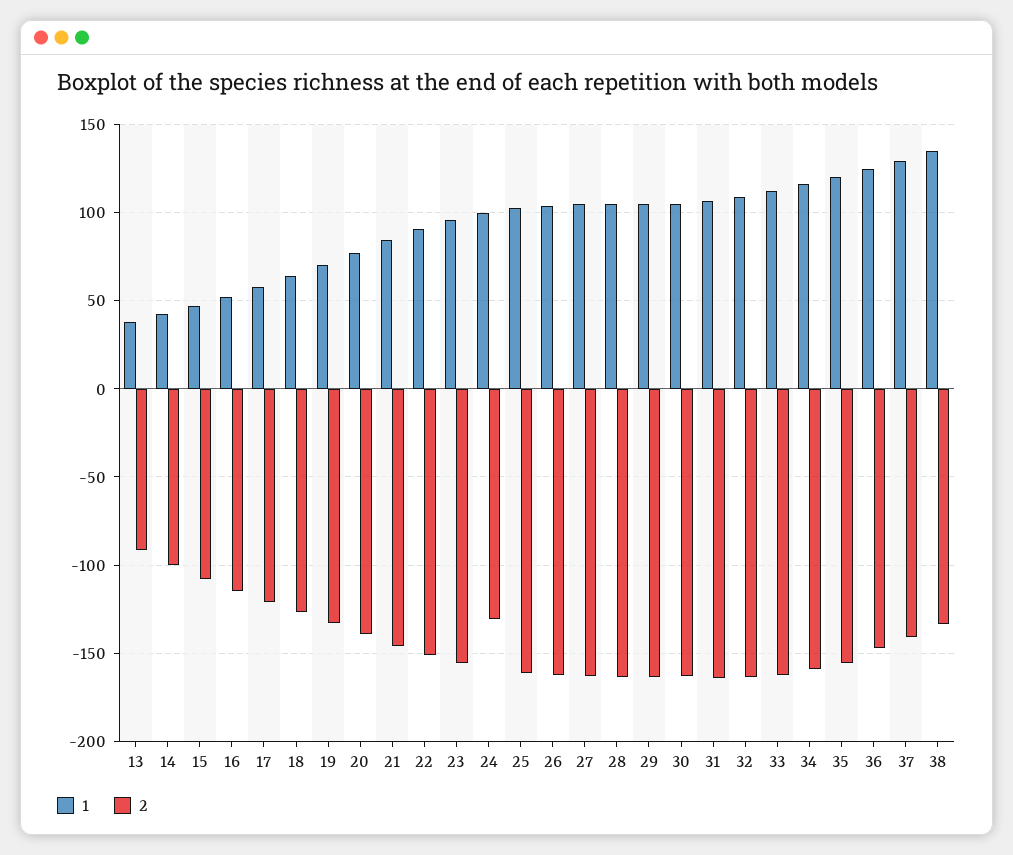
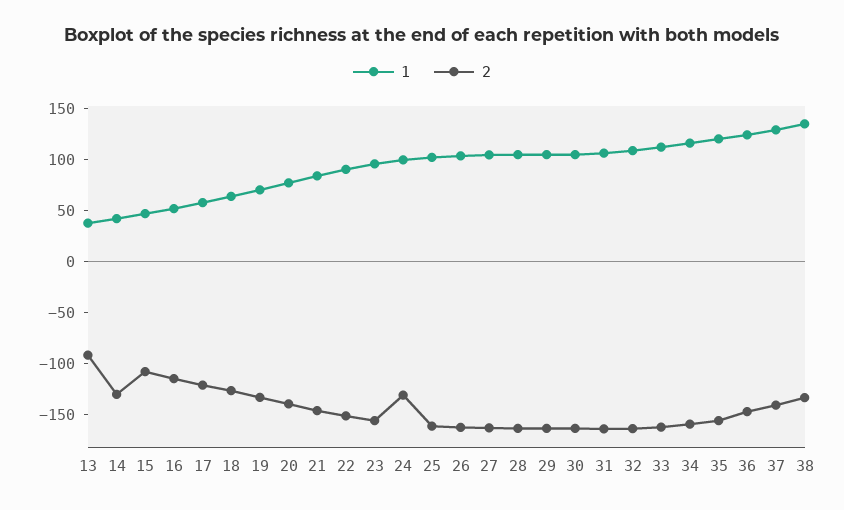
  {
    "1": {
      "13": 40,
      "14": 40,
      "15": 45,
      "16": 50,
      "17": 60,
      "18": 65,
      "19": 70,
      "20": 75,
      "21": 85,
      "22": 90,
      "23": 95,
      "24": 100,
      "25": 100,
      "26": 105,
      "27": 105,
      "28": 105,
      "29": 105,
      "30": 105,
      "31": 105,
      "32": 110,
      "33": 110,
      "34": 115,
      "35": 120,
      "36": 125,
      "37": 130,
      "38": 135
    },
    "2": {
      "13": -90,
-     "14": -100,
+     "14": -130,
      "15": -110,
      "16": -115,
      "17": -120,
      "18": -125,
      "19": -135,
      "20": -140,
      "21": -145,
      "22": -150,
      "23": -155,
      "24": -130,
      "25": -160,
      "26": -160,
      "27": -165,
      "28": -165,
      "29": -165,
      "30": -165,
      "31": -165,
      "32": -165,
      "33": -160,
      "34": -160,
      "35": -155,
      "36": -145,
      "37": -140,
      "38": -135
    }
  }

